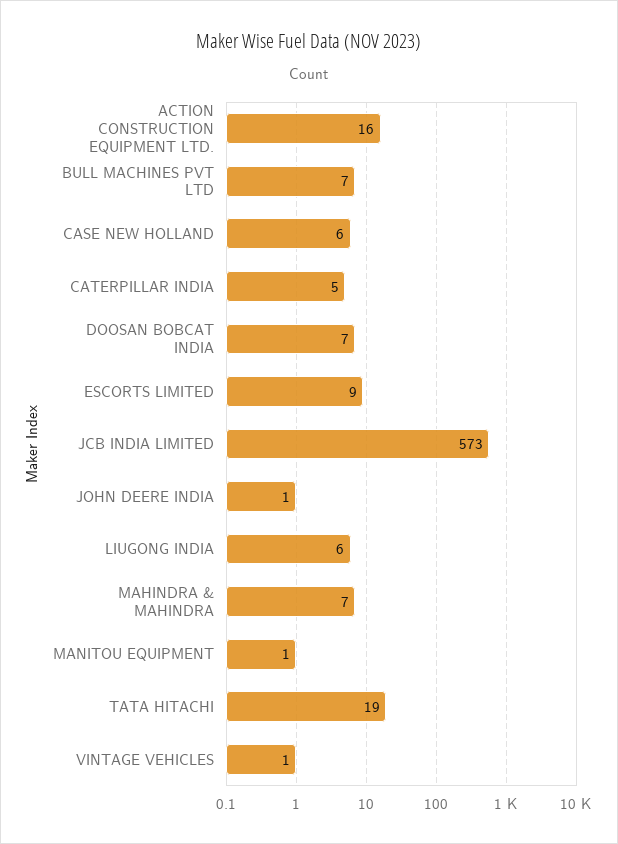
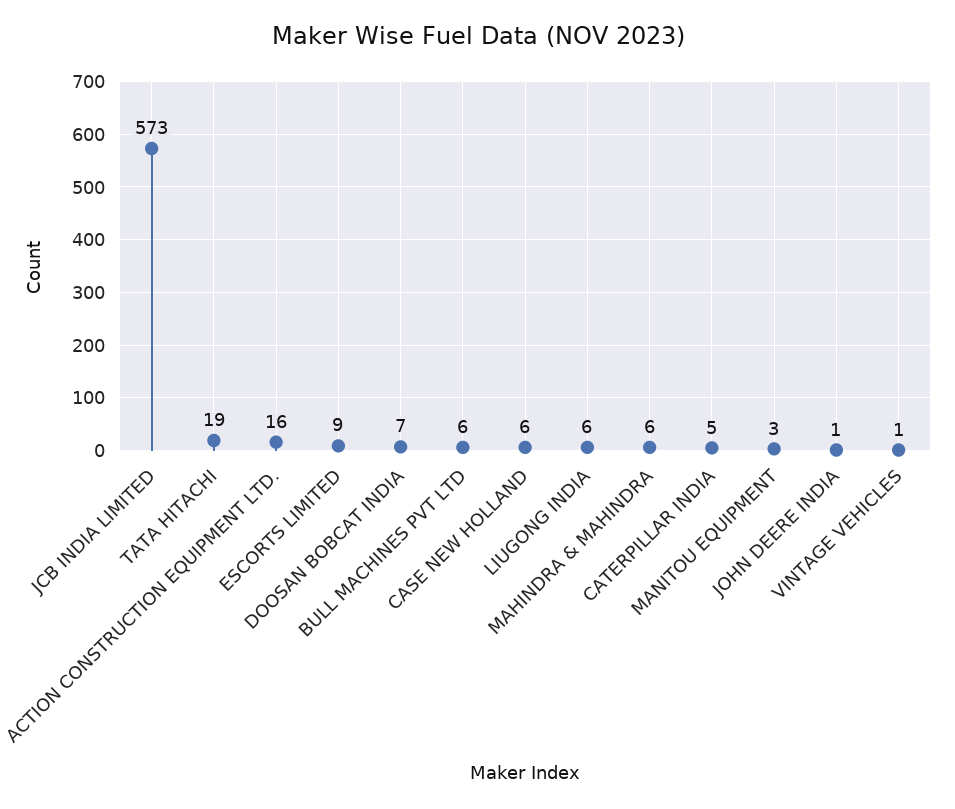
  {
    "ACTION CONSTRUCTION EQUIPMENT LTD.": 16,
-   "BULL MACHINES PVT LTD": 7,
+   "BULL MACHINES PVT LTD": 6,
    "CASE NEW HOLLAND": 6,
    "CATERPILLAR INDIA": 5,
    "DOOSAN BOBCAT INDIA": 7,
    "ESCORTS LIMITED": 9,
    "JCB INDIA LIMITED": 573,
    "JOHN DEERE INDIA": 1,
    "LIUGONG INDIA": 6,
-   "MAHINDRA & MAHINDRA": 7,
+   "MAHINDRA & MAHINDRA": 6,
-   "MANITOU EQUIPMENT": 1,
+   "MANITOU EQUIPMENT": 3,
    "TATA HITACHI": 19,
    "VINTAGE VEHICLES": 1
  }

